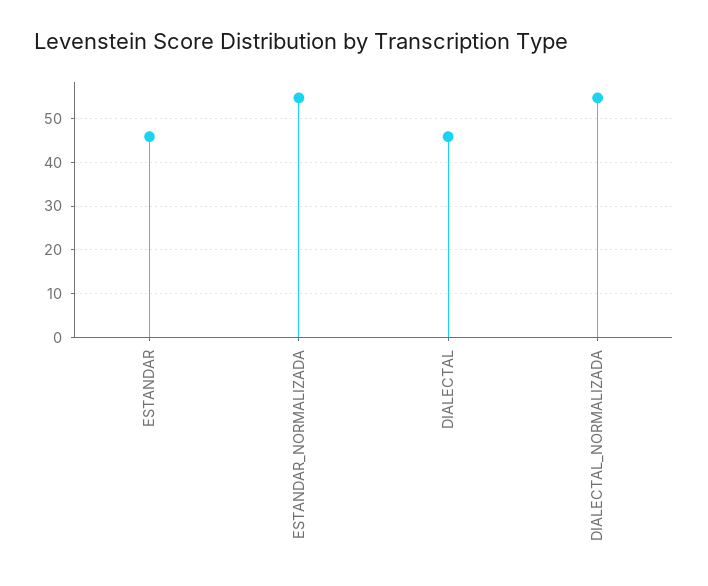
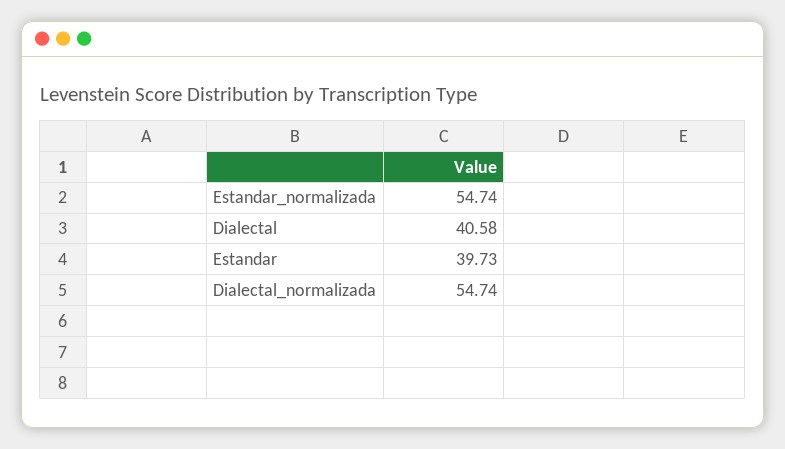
  {
-   "ESTANDAR": 46,
+   "ESTANDAR": 39.73,
    "ESTANDAR_NORMALIZADA": 54.74,
-   "DIALECTAL": 46,
+   "DIALECTAL": 40.58,
    "DIALECTAL_NORMALIZADA": 54.74
  }

